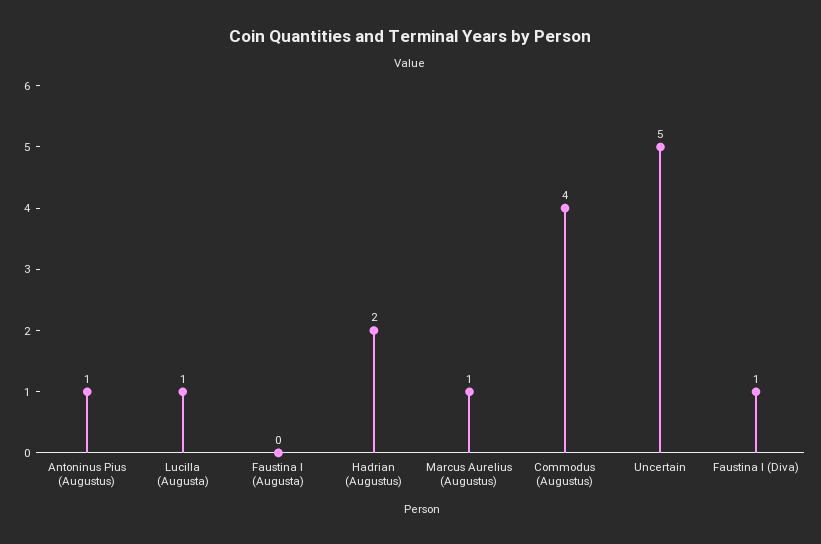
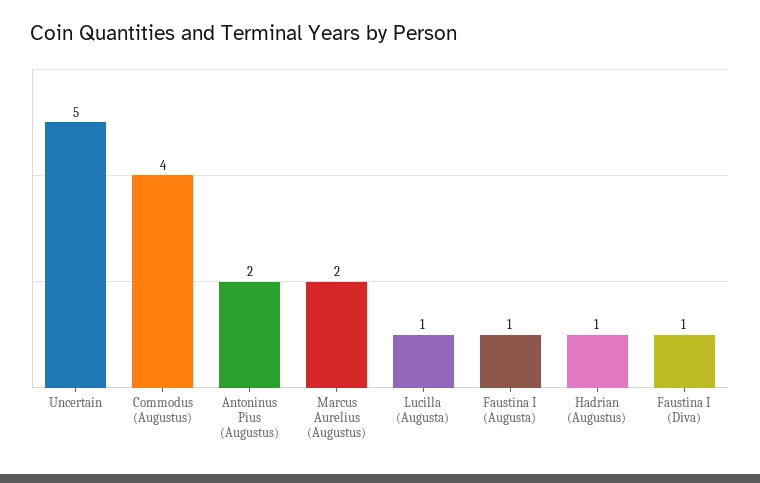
  {
-   "Antoninus Pius (Augustus)": 1,
+   "Antoninus Pius (Augustus)": 2,
    "Lucilla (Augusta)": 1,
-   "Faustina I (Augusta)": 0,
+   "Faustina I (Augusta)": 1,
-   "Hadrian (Augustus)": 2,
+   "Hadrian (Augustus)": 1,
-   "Marcus Aurelius (Augustus)": 1,
+   "Marcus Aurelius (Augustus)": 2,
    "Commodus (Augustus)": 4,
    "Uncertain": 5,
    "Faustina I (Diva)": 1
  }

